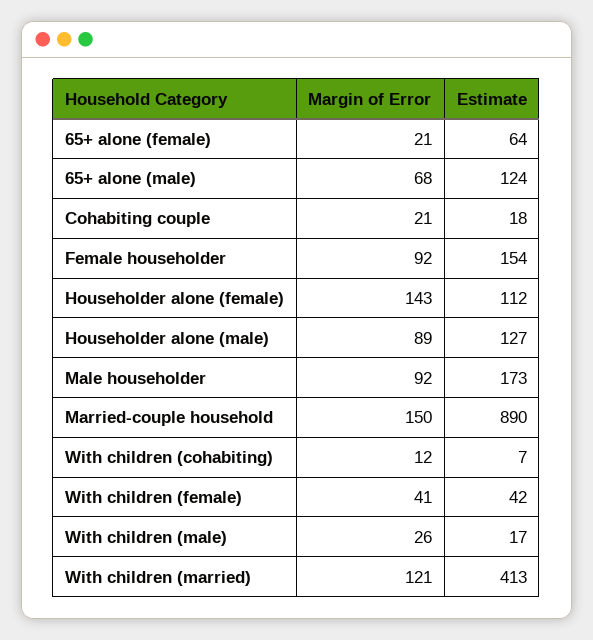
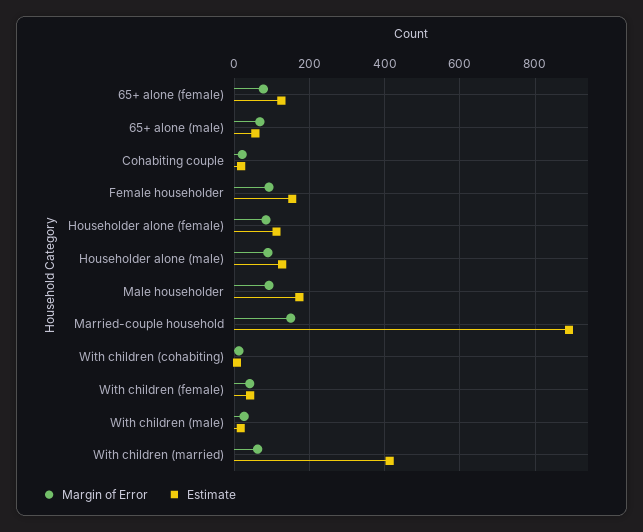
  {
    "Margin of Error": {
-     "65+ alone (female)": 21,
+     "65+ alone (female)": 80,
      "65+ alone (male)": 68,
      "Cohabiting couple": 21,
      "Female householder": 92,
-     "Householder alone (female)": 143,
+     "Householder alone (female)": 80,
      "Householder alone (male)": 89,
      "Male householder": 92,
      "Married-couple household": 150,
      "With children (cohabiting)": 12,
      "With children (female)": 41,
      "With children (male)": 26,
-     "With children (married)": 121
+     "With children (married)": 60
    },
    "Estimate": {
-     "65+ alone (female)": 64,
+     "65+ alone (female)": 120,
-     "65+ alone (male)": 124,
+     "65+ alone (male)": 60,
      "Cohabiting couple": 18,
      "Female householder": 154,
      "Householder alone (female)": 112,
      "Householder alone (male)": 127,
      "Male householder": 173,
      "Married-couple household": 890,
      "With children (cohabiting)": 7,
      "With children (female)": 42,
      "With children (male)": 17,
      "With children (married)": 413
    }
  }

